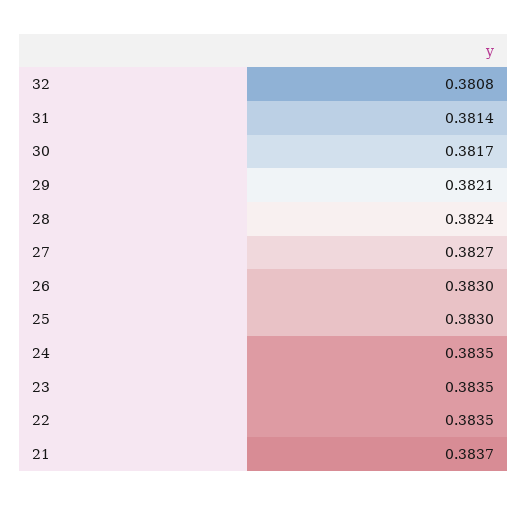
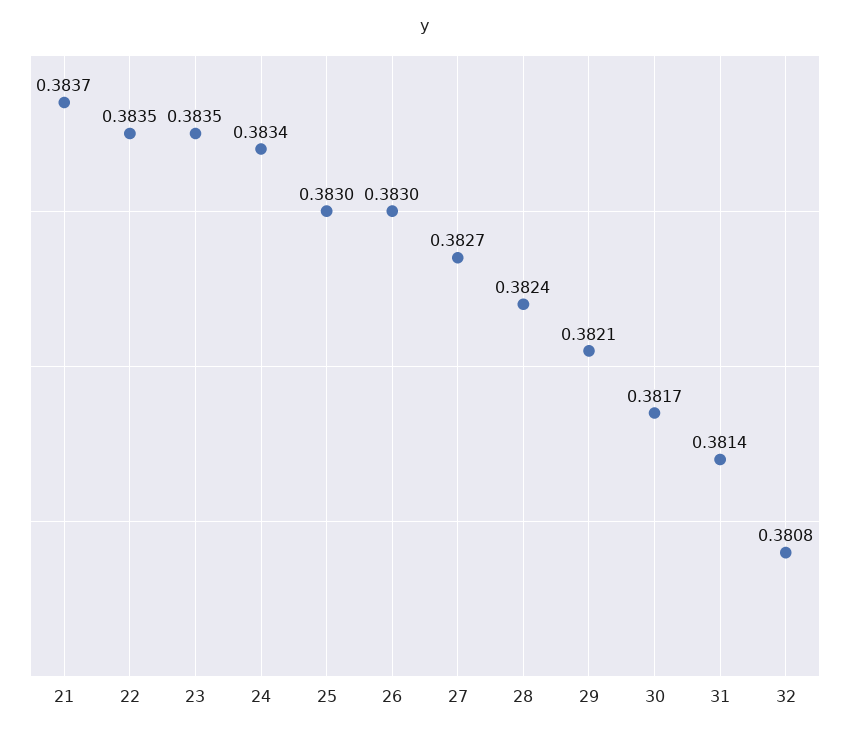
  {
    "32": 0.3808,
    "31": 0.3814,
    "30": 0.3817,
    "29": 0.3821,
    "28": 0.3824,
    "27": 0.3827,
    "26": 0.383,
    "25": 0.383,
-   "24": 0.3835,
+   "24": 0.3834,
    "23": 0.3835,
    "22": 0.3835,
    "21": 0.3837
  }

